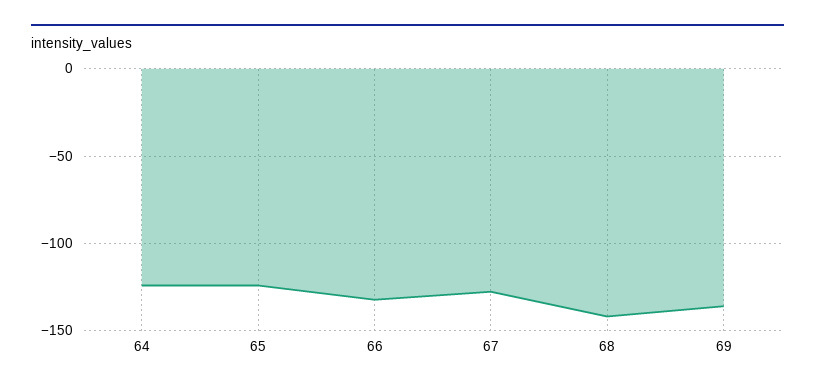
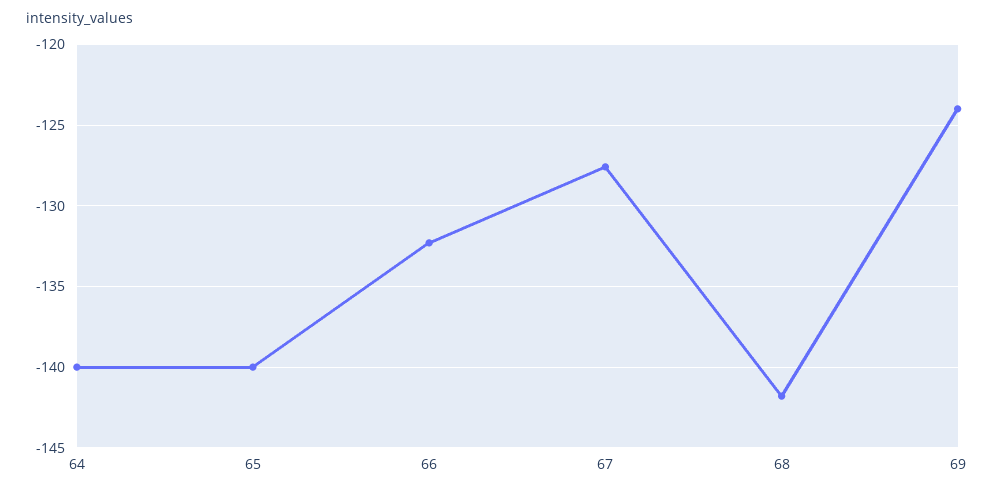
  {
-   "64": -125,
+   "64": -140,
-   "65": -125,
+   "65": -140,
    "66": -132.5,
    "67": -127.5,
    "68": -142,
-   "69": -135
+   "69": -124
  }

